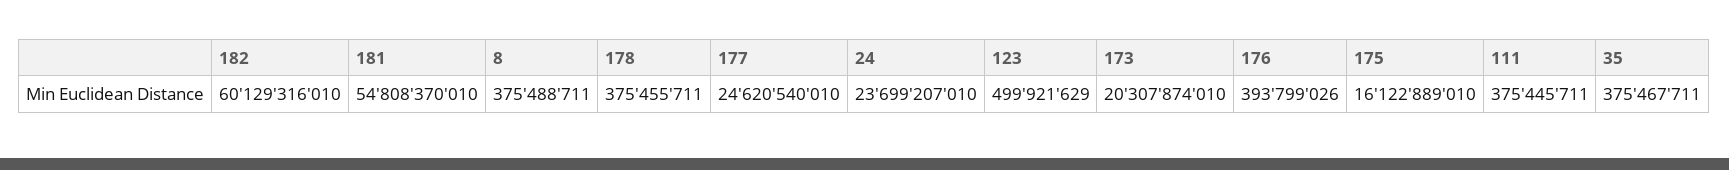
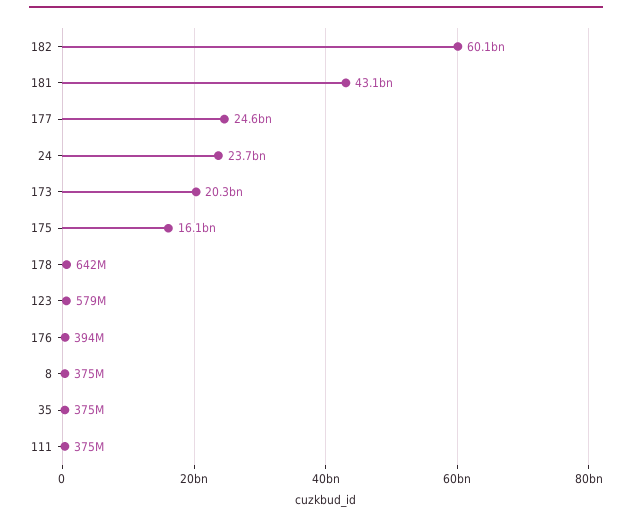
  {
    "182": 60129316010,
-   "181": 54808370010,
+   "181": 43100000000,
    "8": 375488711,
-   "178": 375455711,
+   "178": 642000000,
    "177": 24620540010,
    "24": 23699207010,
-   "123": 499921629,
+   "123": 579000000,
    "173": 20307874010,
    "176": 393799026,
    "175": 16122889010,
    "111": 375445711,
    "35": 375467711
  }

